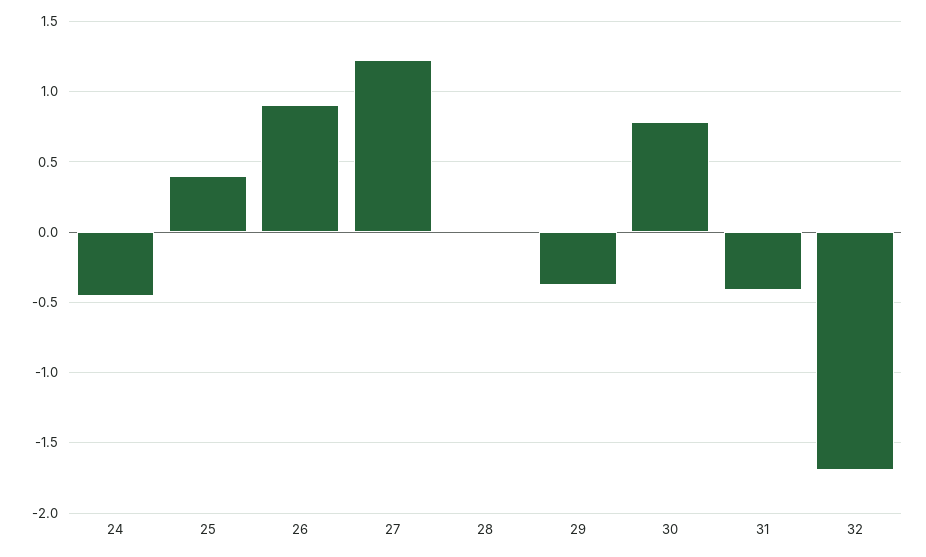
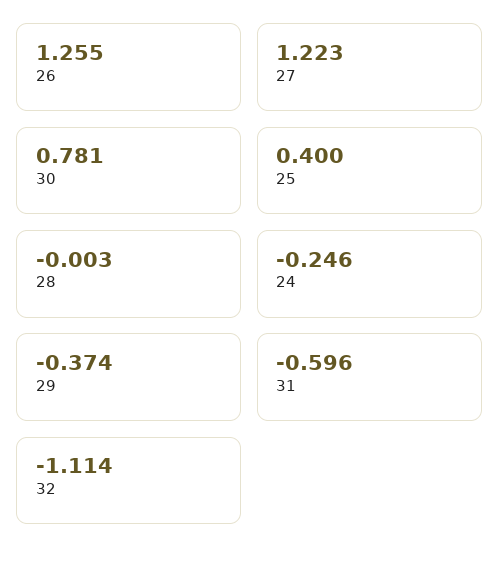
  {
-   "24": -0.45,
+   "24": -0.246,
    "25": 0.4,
-   "26": 0.9,
+   "26": 1.255,
    "27": 1.223,
    "28": -0.003,
    "29": -0.374,
    "30": 0.781,
-   "31": -0.4,
+   "31": -0.596,
-   "32": -1.7
+   "32": -1.114
  }

